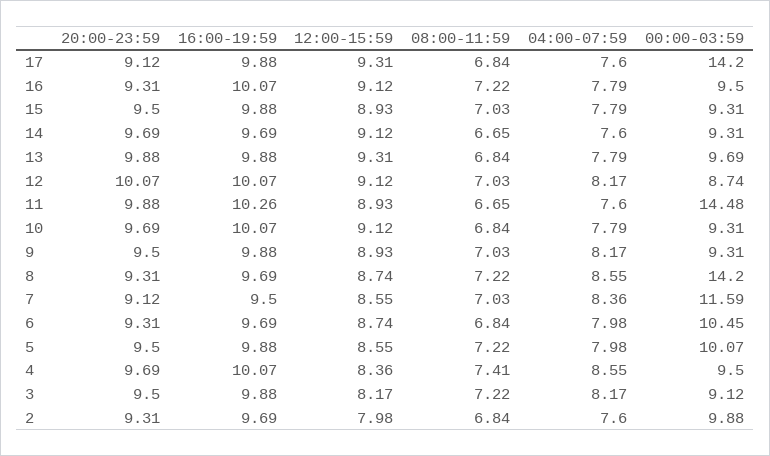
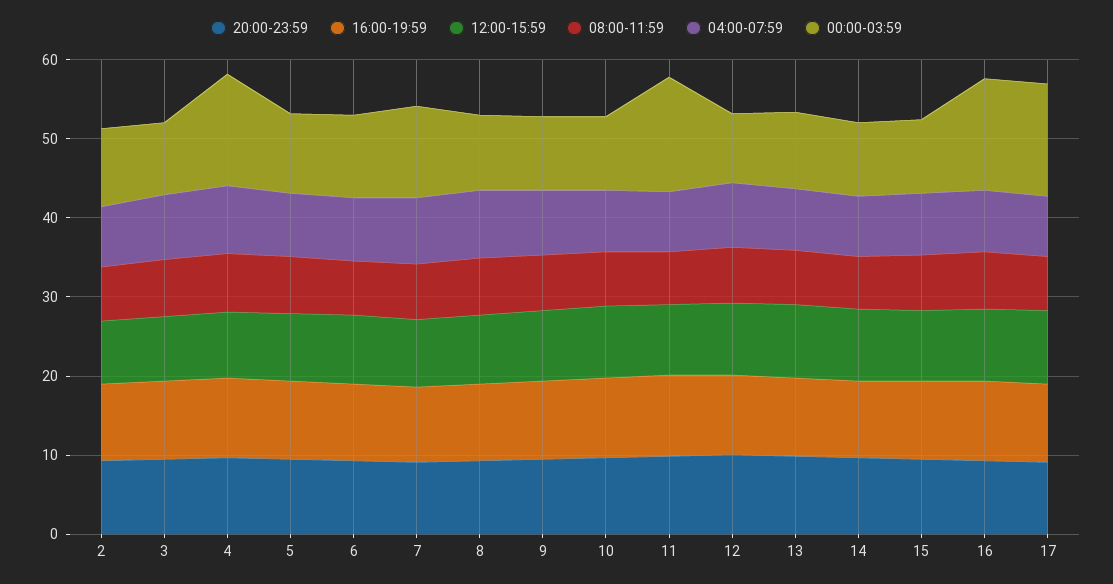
  {
    "20:00-23:59": {
      "17": 9.12,
      "16": 9.31,
      "15": 9.5,
      "14": 9.69,
      "13": 9.88,
      "12": 10.07,
      "11": 9.88,
      "10": 9.69,
      "9": 9.5,
      "8": 9.31,
      "7": 9.12,
      "6": 9.31,
      "5": 9.5,
      "4": 9.69,
      "3": 9.5,
      "2": 9.31
    },
    "16:00-19:59": {
      "17": 9.88,
      "16": 10.07,
      "15": 9.88,
      "14": 9.69,
      "13": 9.88,
      "12": 10.07,
      "11": 10.26,
      "10": 10.07,
      "9": 9.88,
      "8": 9.69,
      "7": 9.5,
      "6": 9.69,
      "5": 9.88,
      "4": 10.07,
      "3": 9.88,
      "2": 9.69
    },
    "12:00-15:59": {
      "17": 9.31,
      "16": 9.12,
      "15": 8.93,
      "14": 9.12,
      "13": 9.31,
      "12": 9.12,
      "11": 8.93,
      "10": 9.12,
      "9": 8.93,
      "8": 8.74,
      "7": 8.55,
      "6": 8.74,
      "5": 8.55,
      "4": 8.36,
      "3": 8.17,
      "2": 7.98
    },
    "08:00-11:59": {
      "17": 6.84,
      "16": 7.22,
      "15": 7.03,
      "14": 6.65,
      "13": 6.84,
      "12": 7.03,
      "11": 6.65,
      "10": 6.84,
      "9": 7.03,
      "8": 7.22,
      "7": 7.03,
      "6": 6.84,
      "5": 7.22,
      "4": 7.41,
      "3": 7.22,
      "2": 6.84
    },
    "04:00-07:59": {
      "17": 7.6,
      "16": 7.79,
      "15": 7.79,
      "14": 7.6,
      "13": 7.79,
      "12": 8.17,
      "11": 7.6,
      "10": 7.79,
      "9": 8.17,
      "8": 8.55,
      "7": 8.36,
      "6": 7.98,
      "5": 7.98,
      "4": 8.55,
      "3": 8.17,
      "2": 7.6
    },
    "00:00-03:59": {
      "17": 14.2,
-     "16": 9.5,
+     "16": 14,
      "15": 9.31,
      "14": 9.31,
      "13": 9.69,
      "12": 8.74,
      "11": 14.48,
      "10": 9.31,
      "9": 9.31,
-     "8": 14.2,
+     "8": 10,
      "7": 11.59,
      "6": 10.45,
      "5": 10.07,
-     "4": 9.5,
+     "4": 14,
      "3": 9.12,
      "2": 9.88
    }
  }

